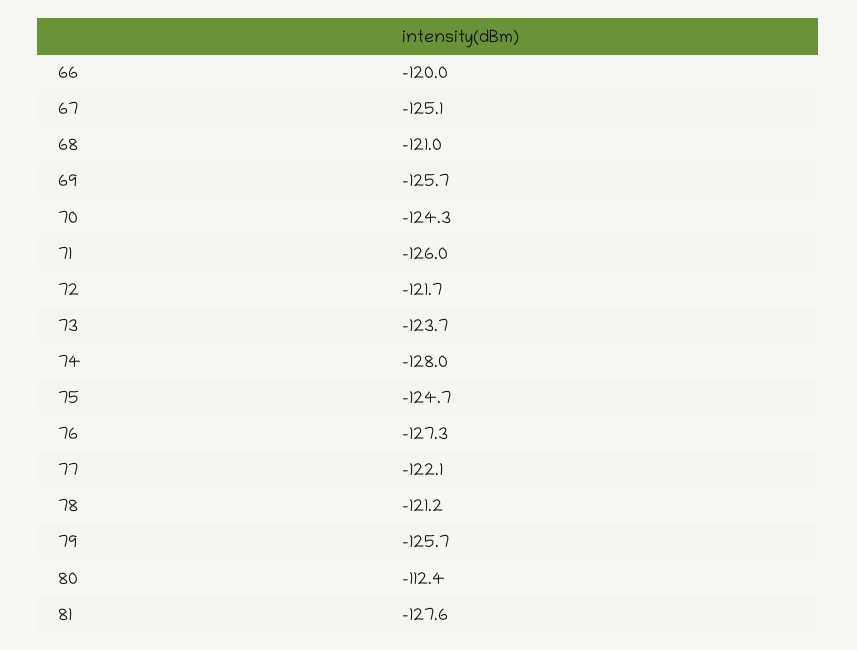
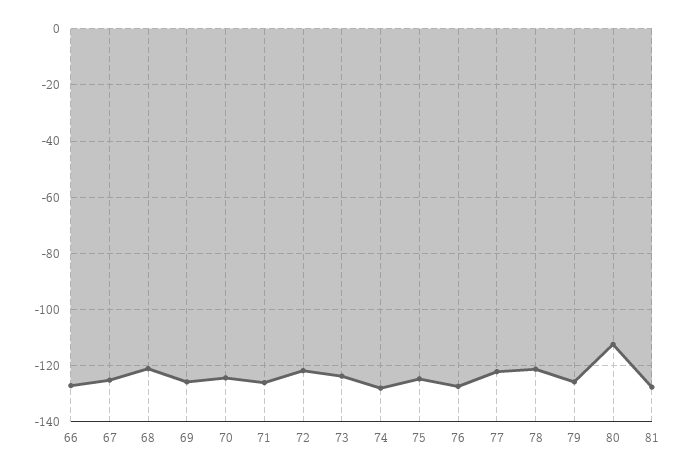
  {
-   "66": -120,
+   "66": -127.5,
    "67": -125.1,
    "68": -121,
    "69": -125.7,
    "70": -124.3,
    "71": -126,
    "72": -121.7,
    "73": -123.7,
    "74": -128,
    "75": -124.7,
    "76": -127.3,
    "77": -122.1,
    "78": -121.2,
    "79": -125.7,
    "80": -112.4,
    "81": -127.6
  }

